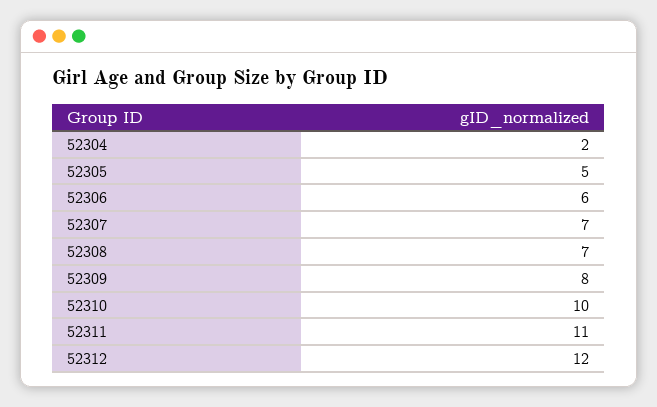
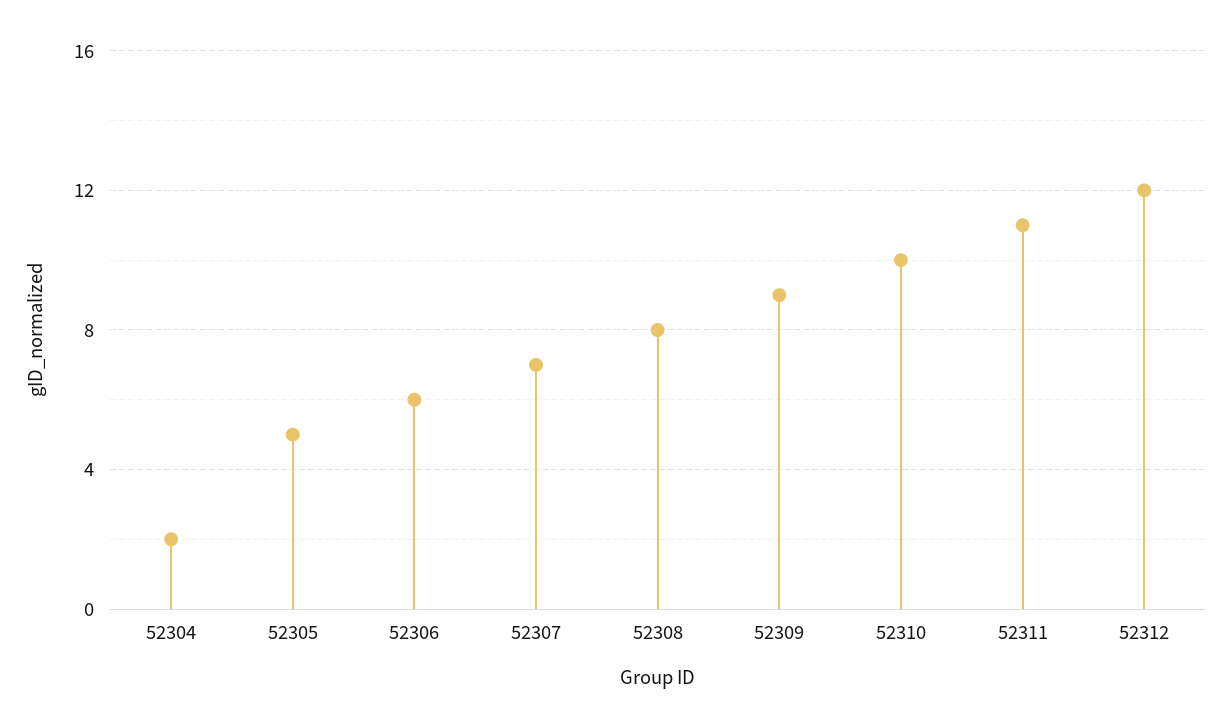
  {
    "52304": 2,
    "52305": 5,
    "52306": 6,
    "52307": 7,
-   "52308": 7,
+   "52308": 8,
-   "52309": 8,
+   "52309": 9,
    "52310": 10,
    "52311": 11,
    "52312": 12
  }

